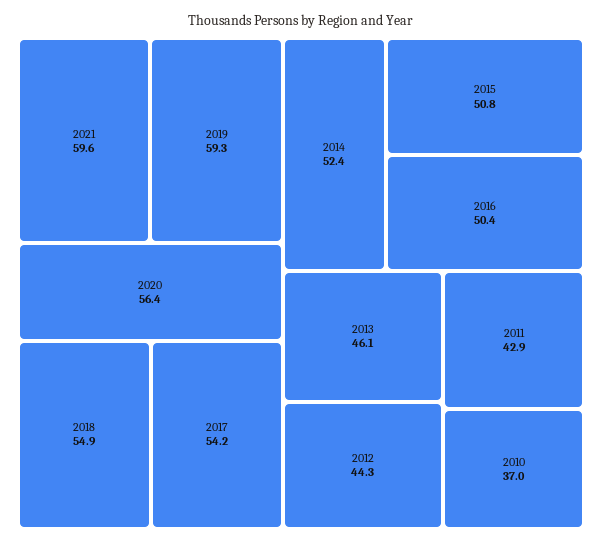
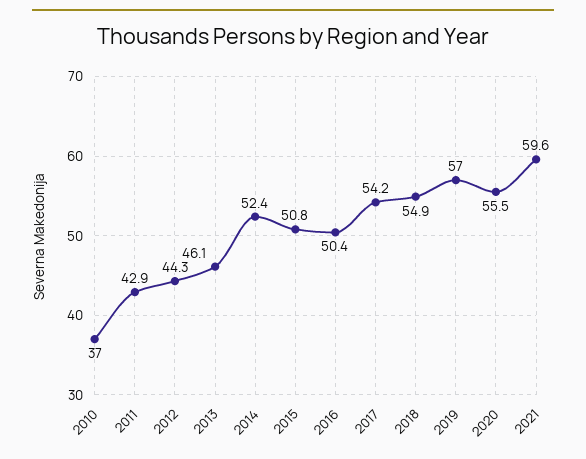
  {
    "2021": 59.6,
-   "2019": 59.3,
+   "2019": 57,
-   "2020": 56.4,
+   "2020": 55.5,
    "2018": 54.9,
    "2017": 54.2,
    "2014": 52.4,
    "2015": 50.8,
    "2016": 50.4,
    "2013": 46.1,
    "2012": 44.3,
    "2011": 42.9,
    "2010": 37
  }

